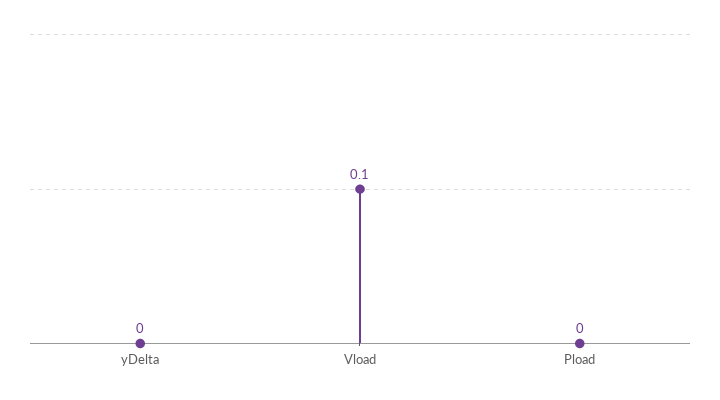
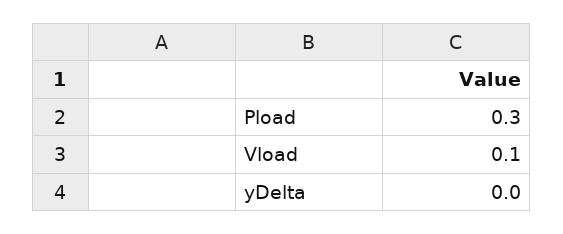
  {
    "yDelta": 0,
    "Vload": 0.1,
-   "Pload": 0
+   "Pload": 0.3
  }

